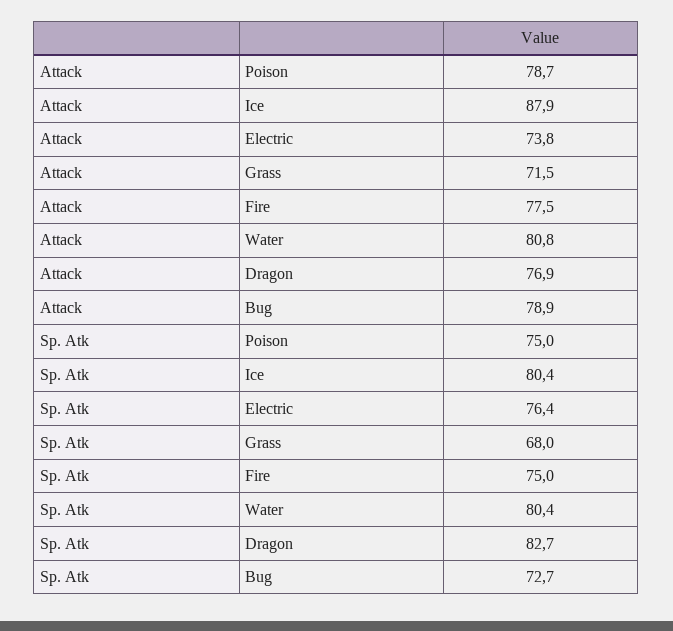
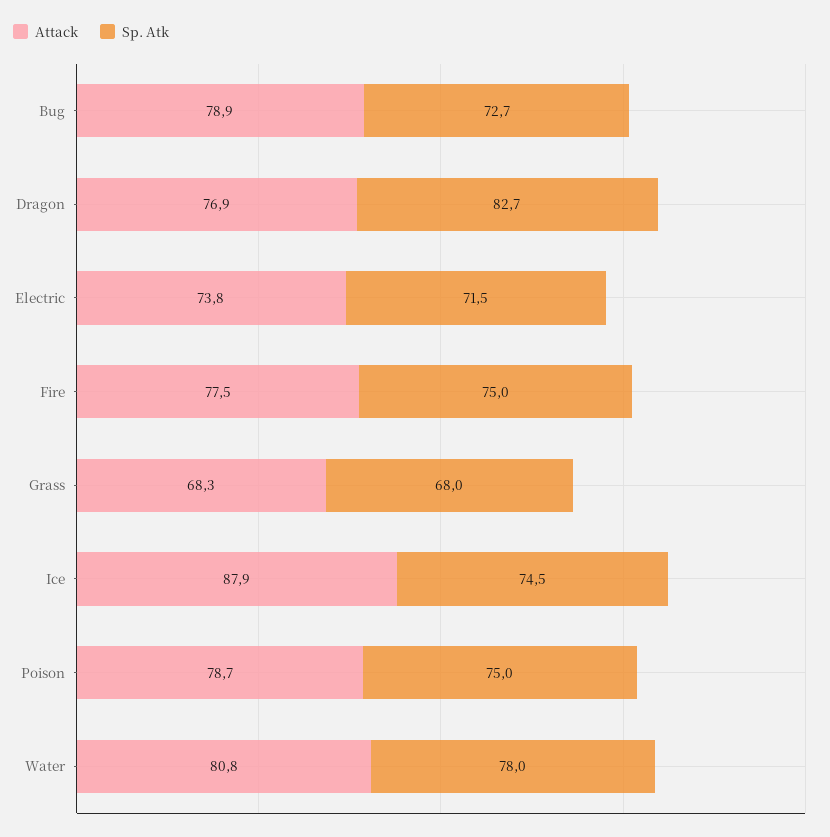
  {
    "Attack": {
      "Poison": 78.7,
      "Ice": 87.9,
      "Electric": 73.8,
-     "Grass": 71.5,
+     "Grass": 68.3,
      "Fire": 77.5,
      "Water": 80.8,
      "Dragon": 76.9,
      "Bug": 78.9
    },
    "Sp. Atk": {
      "Poison": 75,
-     "Ice": 80.4,
+     "Ice": 74.5,
-     "Electric": 76.4,
+     "Electric": 71.5,
      "Grass": 68,
      "Fire": 75,
-     "Water": 80.4,
+     "Water": 78,
      "Dragon": 82.7,
      "Bug": 72.7
    }
  }

